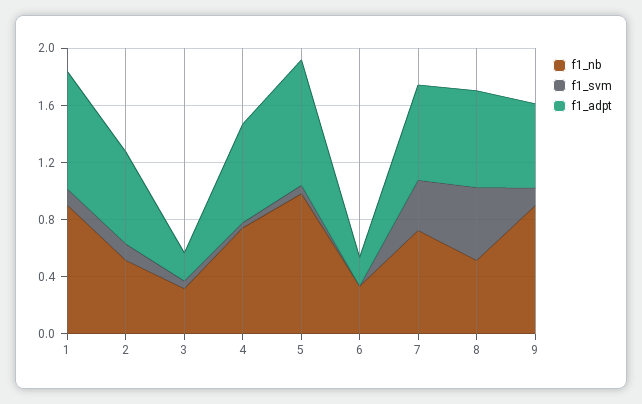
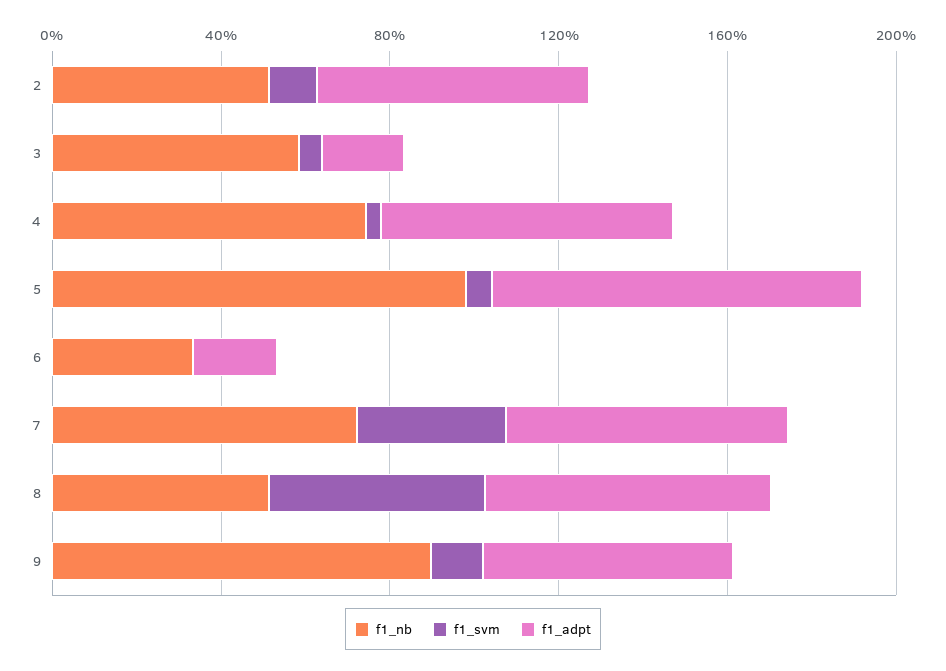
  {
    "f1_nb": {
-     "1": 0.9,
      "2": 0.5,
-     "3": 0.3,
+     "3": 0.6,
      "4": 0.7,
      "5": 1,
      "6": 0.3,
      "7": 0.7,
      "8": 0.5,
      "9": 0.9
    },
    "f1_svm": {
-     "1": 0.1,
      "2": 0.1,
      "3": 0.1,
      "4": 0,
      "5": 0.1,
      "6": 0,
      "7": 0.4,
      "8": 0.5,
      "9": 0.1
    },
    "f1_adpt": {
-     "1": 0.8,
      "2": 0.6,
      "3": 0.2,
      "4": 0.7,
      "5": 0.9,
      "6": 0.2,
      "7": 0.7,
      "8": 0.7,
      "9": 0.6
    }
  }

